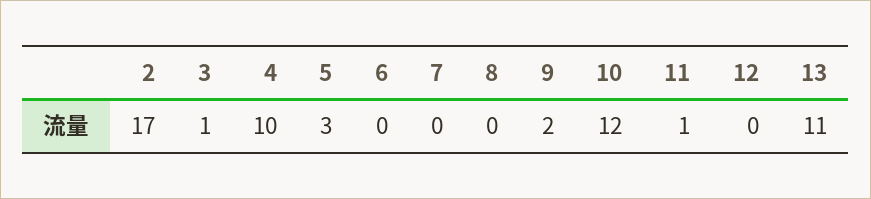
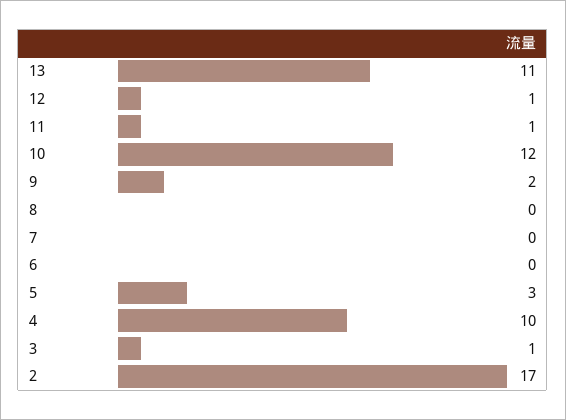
  {
    "2": 17,
    "3": 1,
    "4": 10,
    "5": 3,
    "6": 0,
    "7": 0,
    "8": 0,
    "9": 2,
    "10": 12,
    "11": 1,
-   "12": 0,
+   "12": 1,
    "13": 11
  }

